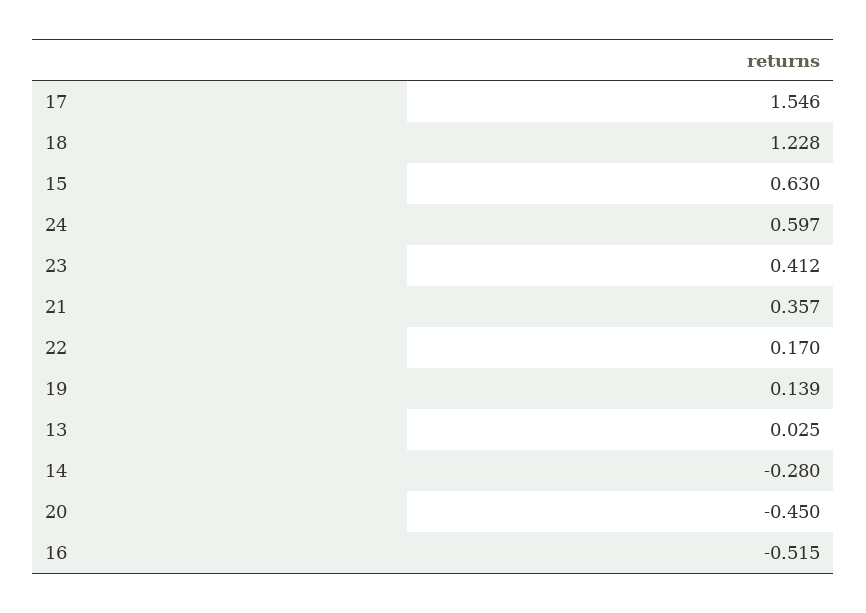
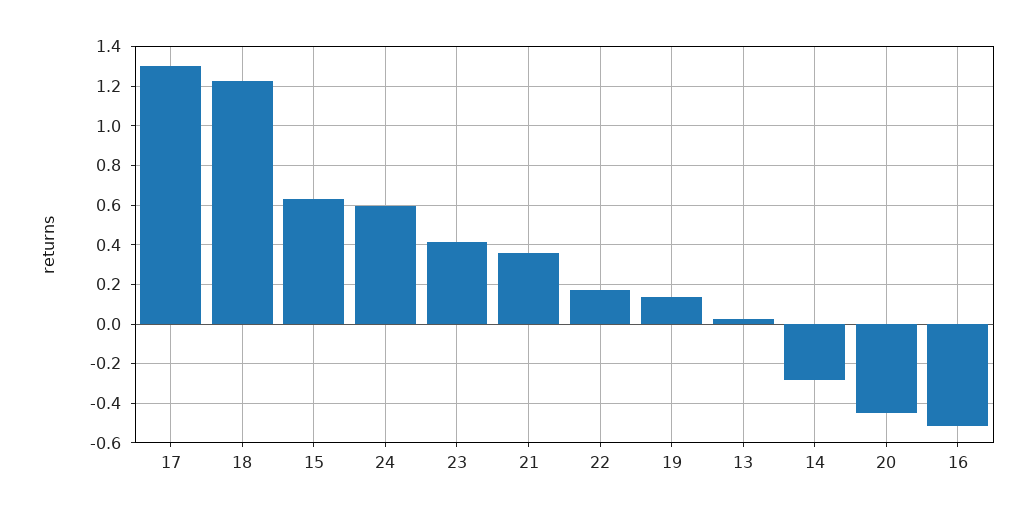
  {
-   "17": 1.546,
+   "17": 1.3,
    "18": 1.228,
    "15": 0.63,
    "24": 0.597,
    "23": 0.412,
    "21": 0.357,
    "22": 0.17,
    "19": 0.139,
    "13": 0.025,
    "14": -0.28,
    "20": -0.45,
    "16": -0.515
  }

